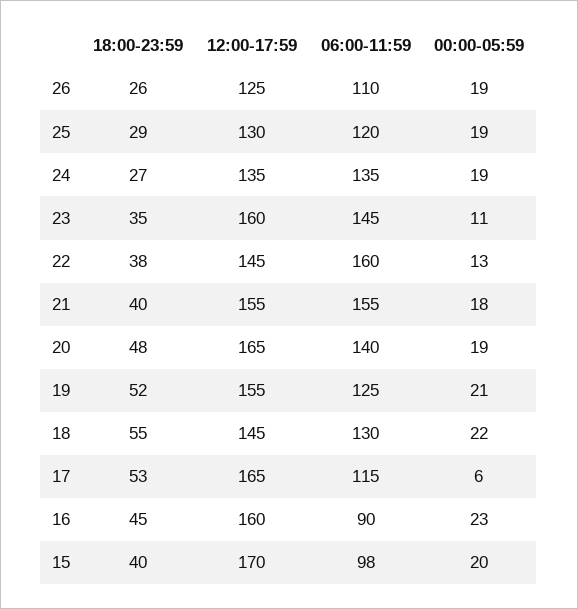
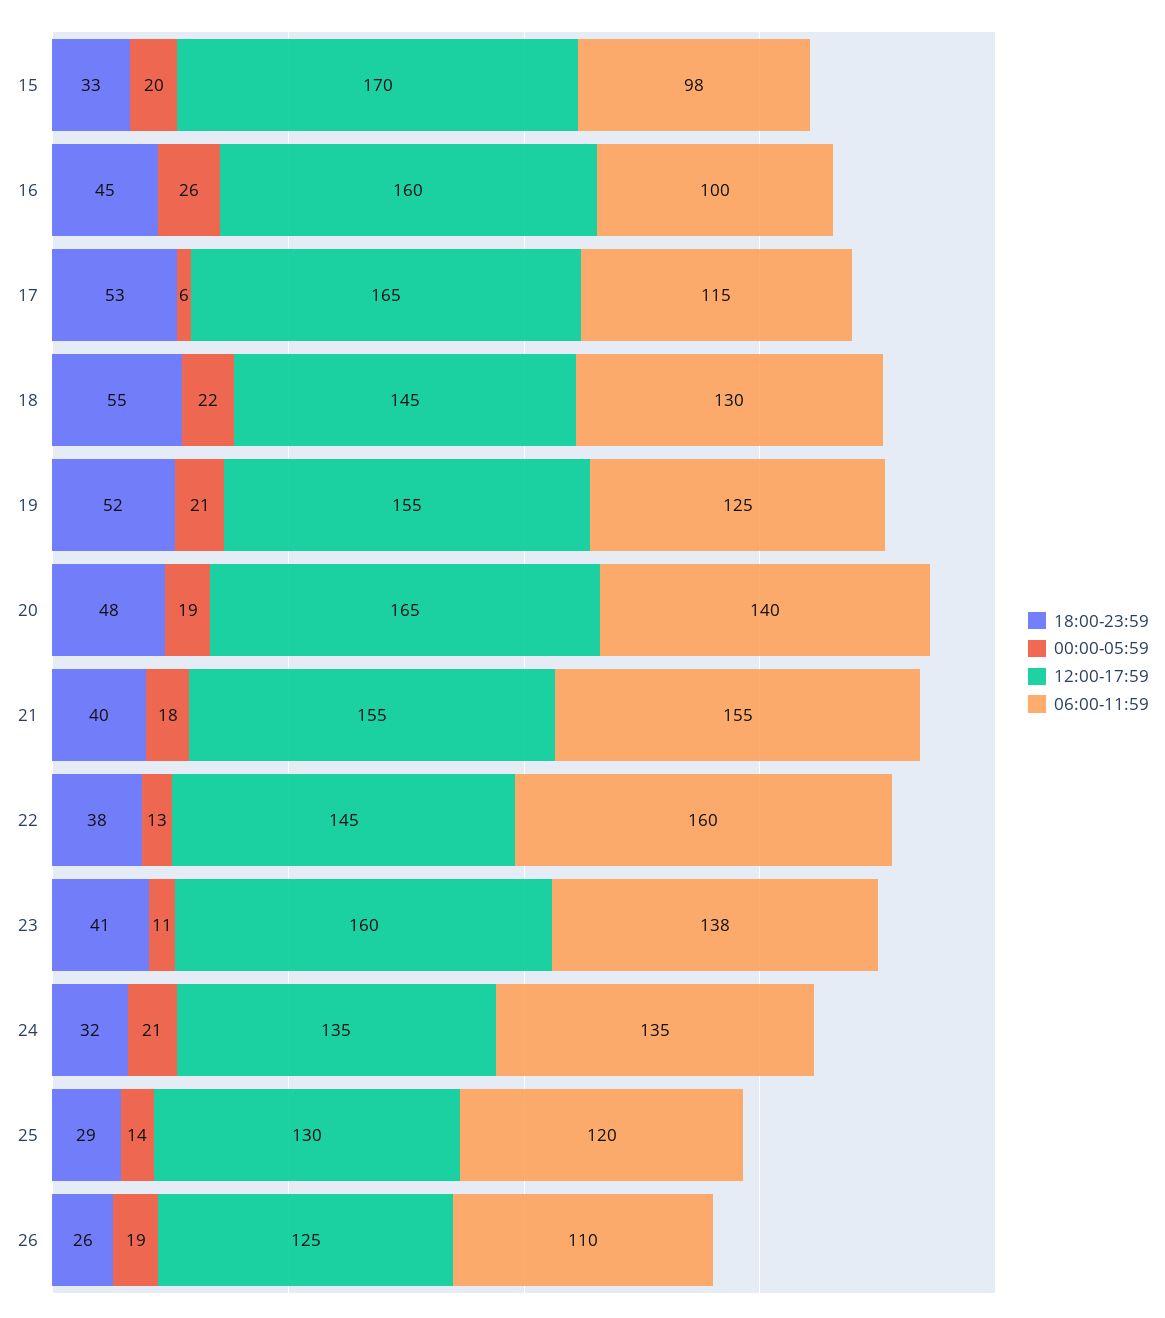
  {
    "18:00-23:59": {
      "26": 26,
      "25": 29,
-     "24": 27,
+     "24": 32,
-     "23": 35,
+     "23": 41,
      "22": 38,
      "21": 40,
      "20": 48,
      "19": 52,
      "18": 55,
      "17": 53,
      "16": 45,
-     "15": 40
+     "15": 33
    },
    "12:00-17:59": {
      "26": 125,
      "25": 130,
      "24": 135,
      "23": 160,
      "22": 145,
      "21": 155,
      "20": 165,
      "19": 155,
      "18": 145,
      "17": 165,
      "16": 160,
      "15": 170
    },
    "06:00-11:59": {
      "26": 110,
      "25": 120,
      "24": 135,
-     "23": 145,
+     "23": 138,
      "22": 160,
      "21": 155,
      "20": 140,
      "19": 125,
      "18": 130,
      "17": 115,
-     "16": 90,
+     "16": 100,
      "15": 98
    },
    "00:00-05:59": {
      "26": 19,
-     "25": 19,
+     "25": 14,
-     "24": 19,
+     "24": 21,
      "23": 11,
      "22": 13,
      "21": 18,
      "20": 19,
      "19": 21,
      "18": 22,
      "17": 6,
-     "16": 23,
+     "16": 26,
      "15": 20
    }
  }

